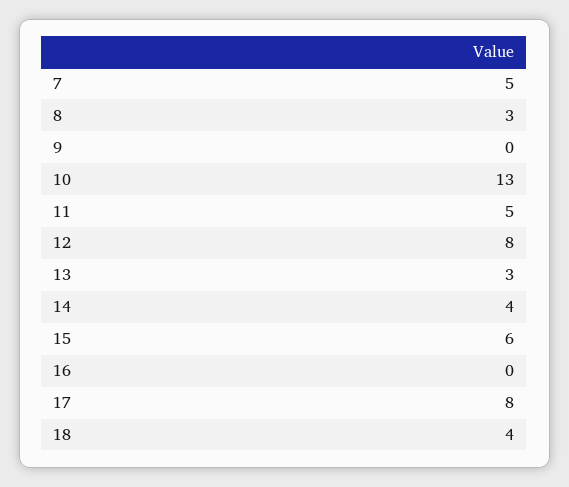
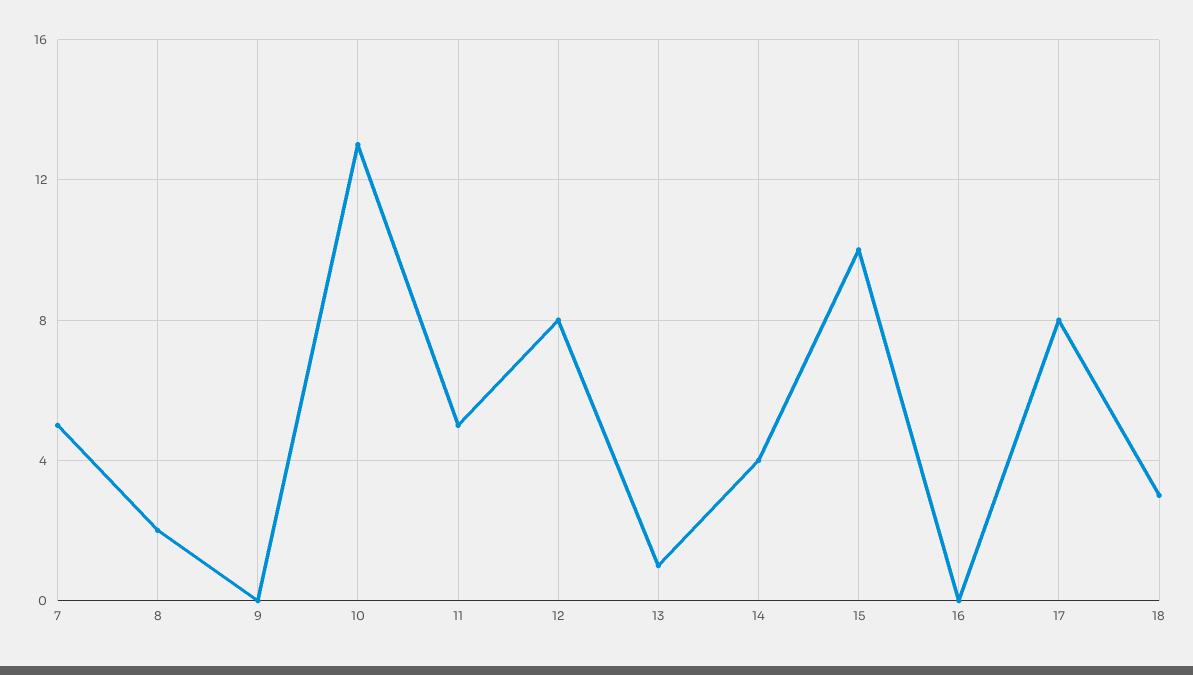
  {
    "7": 5,
-   "8": 3,
+   "8": 2,
    "9": 0,
    "10": 13,
    "11": 5,
    "12": 8,
-   "13": 3,
+   "13": 1,
    "14": 4,
-   "15": 6,
+   "15": 10,
    "16": 0,
    "17": 8,
-   "18": 4
+   "18": 3
  }

